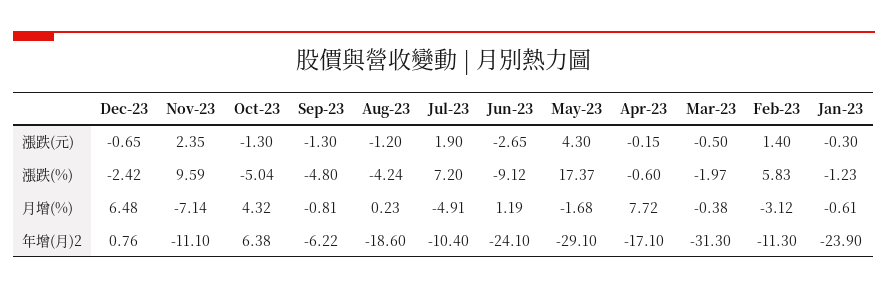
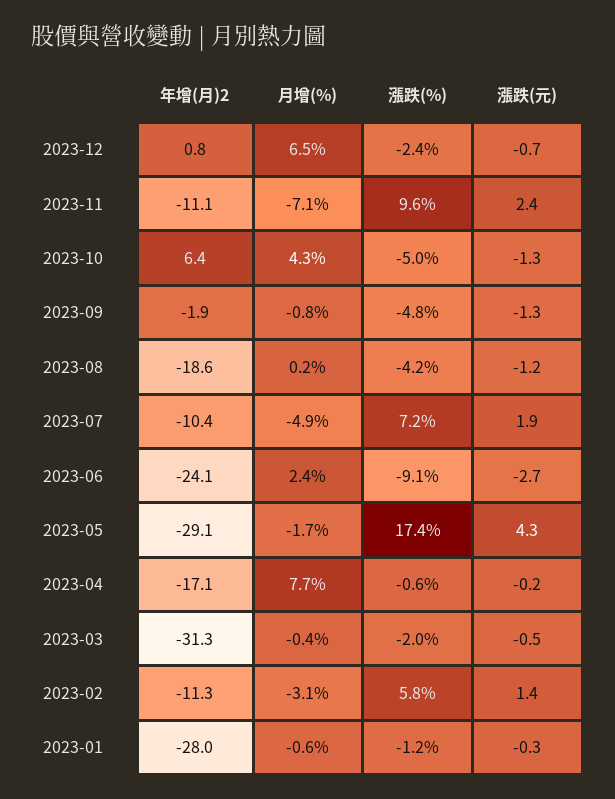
  {
    "Dec-23": {
      "漲跌(元)": -0.65,
      "漲跌(%)": -2.42,
      "月增(%)": 6.48,
      "年增(月)2": 0.76
    },
    "Nov-23": {
      "漲跌(元)": 2.35,
      "漲跌(%)": 9.59,
      "月增(%)": -7.14,
      "年增(月)2": -11.1
    },
    "Oct-23": {
      "漲跌(元)": -1.3,
      "漲跌(%)": -5.04,
      "月增(%)": 4.32,
      "年增(月)2": 6.38
    },
    "Sep-23": {
      "漲跌(元)": -1.3,
      "漲跌(%)": -4.8,
      "月增(%)": -0.81,
-     "年增(月)2": -6.22
+     "年增(月)2": -1.9
    },
    "Aug-23": {
      "漲跌(元)": -1.2,
      "漲跌(%)": -4.24,
      "月增(%)": 0.23,
      "年增(月)2": -18.6
    },
    "Jul-23": {
      "漲跌(元)": 1.9,
      "漲跌(%)": 7.2,
      "月增(%)": -4.91,
      "年增(月)2": -10.4
    },
    "Jun-23": {
      "漲跌(元)": -2.65,
      "漲跌(%)": -9.12,
-     "月增(%)": 1.19,
+     "月增(%)": 2.4,
      "年增(月)2": -24.1
    },
    "May-23": {
      "漲跌(元)": 4.3,
      "漲跌(%)": 17.37,
      "月增(%)": -1.68,
      "年增(月)2": -29.1
    },
    "Apr-23": {
      "漲跌(元)": -0.15,
      "漲跌(%)": -0.6,
      "月增(%)": 7.72,
      "年增(月)2": -17.1
    },
    "Mar-23": {
      "漲跌(元)": -0.5,
      "漲跌(%)": -1.97,
      "月增(%)": -0.38,
      "年增(月)2": -31.3
    },
    "Feb-23": {
      "漲跌(元)": 1.4,
      "漲跌(%)": 5.83,
      "月增(%)": -3.12,
      "年增(月)2": -11.3
    },
    "Jan-23": {
      "漲跌(元)": -0.3,
      "漲跌(%)": -1.23,
      "月增(%)": -0.61,
-     "年增(月)2": -23.9
+     "年增(月)2": -28
    }
  }

